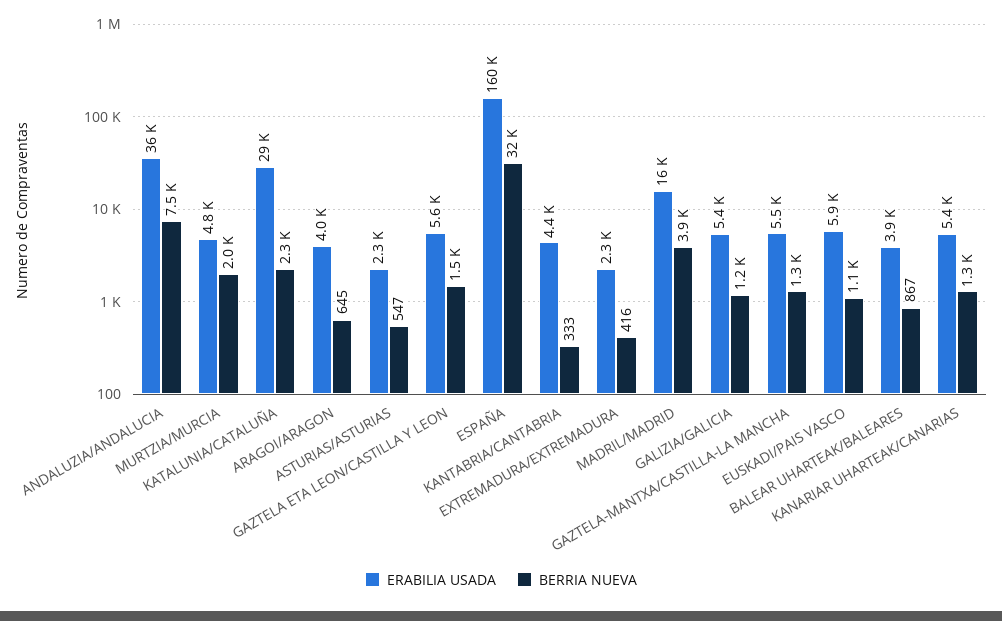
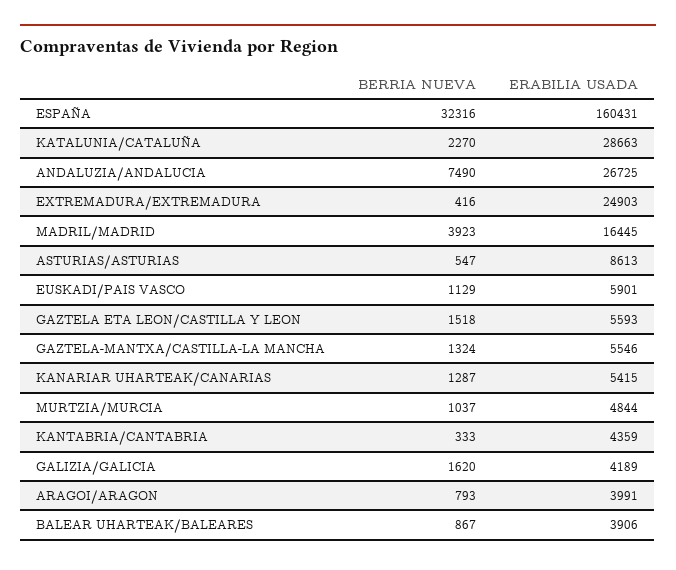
  {
    "ERABILIA USADA": {
-     "ANDALUZIA/ANDALUCIA": 36000,
+     "ANDALUZIA/ANDALUCIA": 26725,
      "MURTZIA/MURCIA": 4844,
      "KATALUNIA/CATALUÑA": 28663,
      "ARAGOI/ARAGON": 3991,
-     "ASTURIAS/ASTURIAS": 2300,
+     "ASTURIAS/ASTURIAS": 8613,
      "GAZTELA ETA LEON/CASTILLA Y LEON": 5593,
      "ESPAÑA": 160431,
      "KANTABRIA/CANTABRIA": 4359,
-     "EXTREMADURA/EXTREMADURA": 2300,
+     "EXTREMADURA/EXTREMADURA": 24903,
      "MADRIL/MADRID": 16445,
-     "GALIZIA/GALICIA": 5400,
+     "GALIZIA/GALICIA": 4189,
      "GAZTELA-MANTXA/CASTILLA-LA MANCHA": 5546,
      "EUSKADI/PAIS VASCO": 5901,
      "BALEAR UHARTEAK/BALEARES": 3906,
      "KANARIAR UHARTEAK/CANARIAS": 5415
    },
    "BERRIA NUEVA": {
      "ANDALUZIA/ANDALUCIA": 7490,
-     "MURTZIA/MURCIA": 2000,
+     "MURTZIA/MURCIA": 1037,
      "KATALUNIA/CATALUÑA": 2270,
-     "ARAGOI/ARAGON": 645,
+     "ARAGOI/ARAGON": 793,
      "ASTURIAS/ASTURIAS": 547,
      "GAZTELA ETA LEON/CASTILLA Y LEON": 1518,
      "ESPAÑA": 32316,
      "KANTABRIA/CANTABRIA": 333,
      "EXTREMADURA/EXTREMADURA": 416,
      "MADRIL/MADRID": 3923,
-     "GALIZIA/GALICIA": 1200,
+     "GALIZIA/GALICIA": 1620,
      "GAZTELA-MANTXA/CASTILLA-LA MANCHA": 1324,
      "EUSKADI/PAIS VASCO": 1129,
      "BALEAR UHARTEAK/BALEARES": 867,
      "KANARIAR UHARTEAK/CANARIAS": 1287
    }
  }

